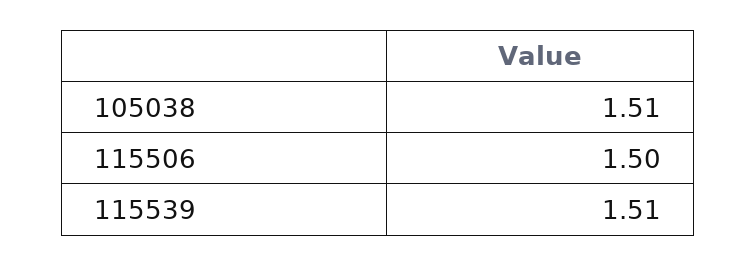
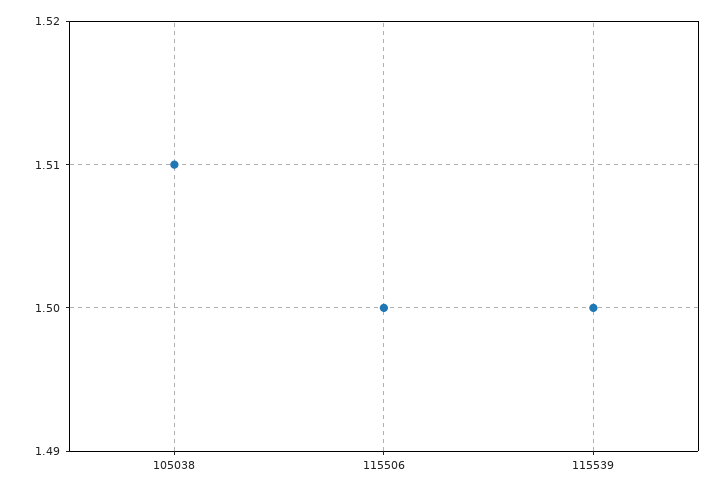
  {
    "105038": 1.51,
    "115506": 1.5,
-   "115539": 1.51
+   "115539": 1.5
  }

